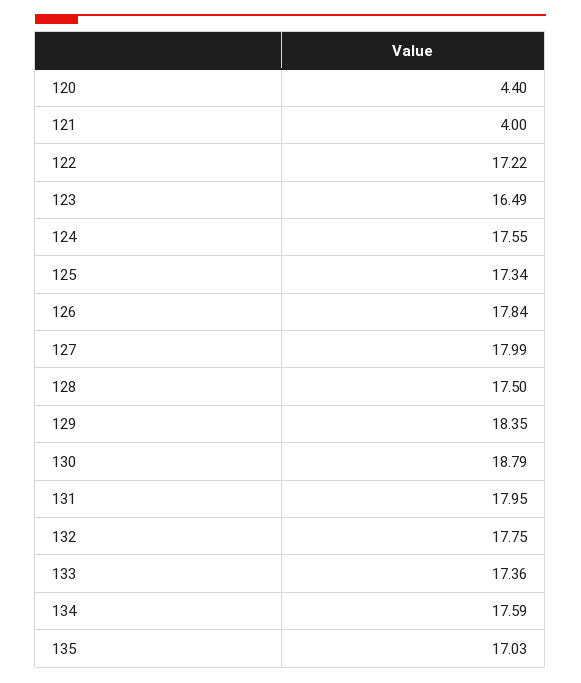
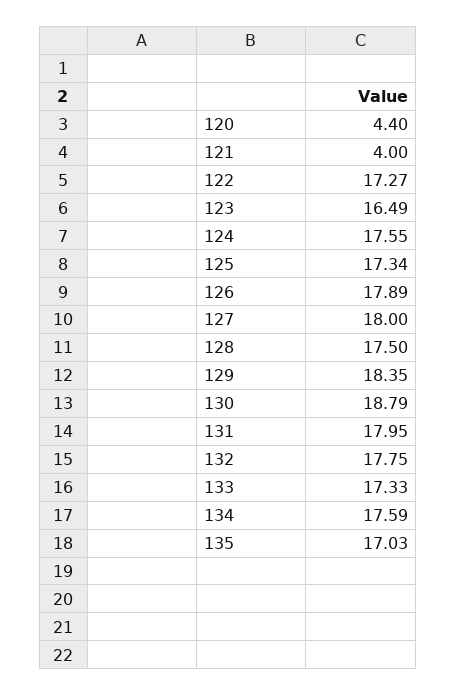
  {
    "120": 4.4,
    "121": 4,
-   "122": 17.22,
+   "122": 17.27,
    "123": 16.49,
    "124": 17.55,
    "125": 17.34,
-   "126": 17.84,
+   "126": 17.89,
-   "127": 17.99,
+   "127": 18,
    "128": 17.5,
    "129": 18.35,
    "130": 18.79,
    "131": 17.95,
    "132": 17.75,
-   "133": 17.36,
+   "133": 17.33,
    "134": 17.59,
    "135": 17.03
  }

